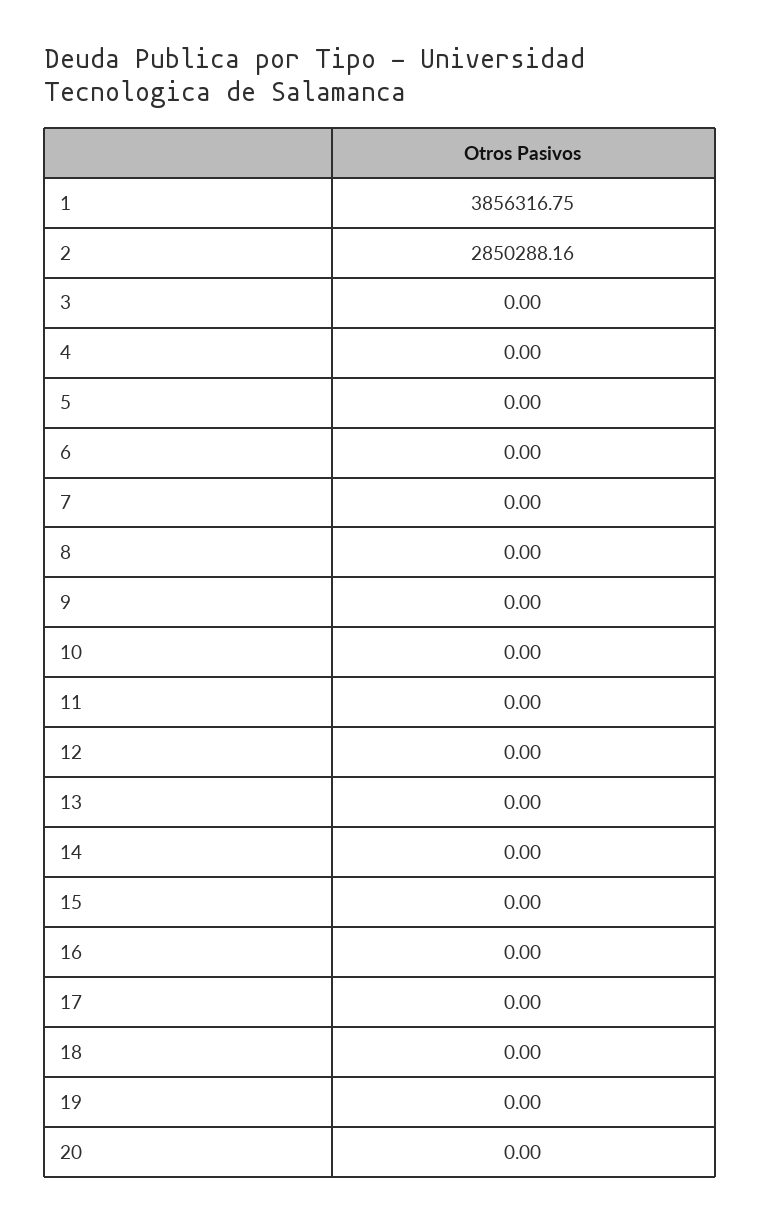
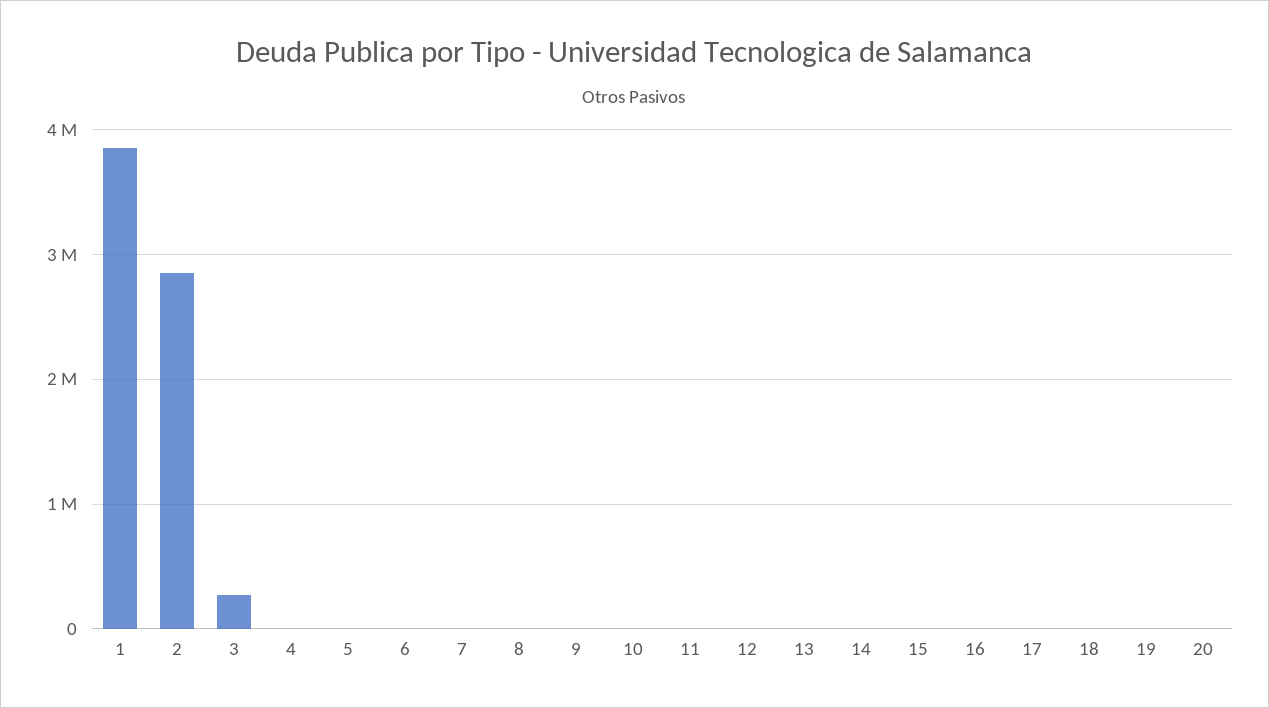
  {
    "1": 3856316.75,
    "2": 2850288.16,
-   "3": 0,
+   "3": 300000,
    "4": 0,
    "5": 0,
    "6": 0,
    "7": 0,
    "8": 0,
    "9": 0,
    "10": 0,
    "11": 0,
    "12": 0,
    "13": 0,
    "14": 0,
    "15": 0,
    "16": 0,
    "17": 0,
    "18": 0,
    "19": 0,
    "20": 0
  }

